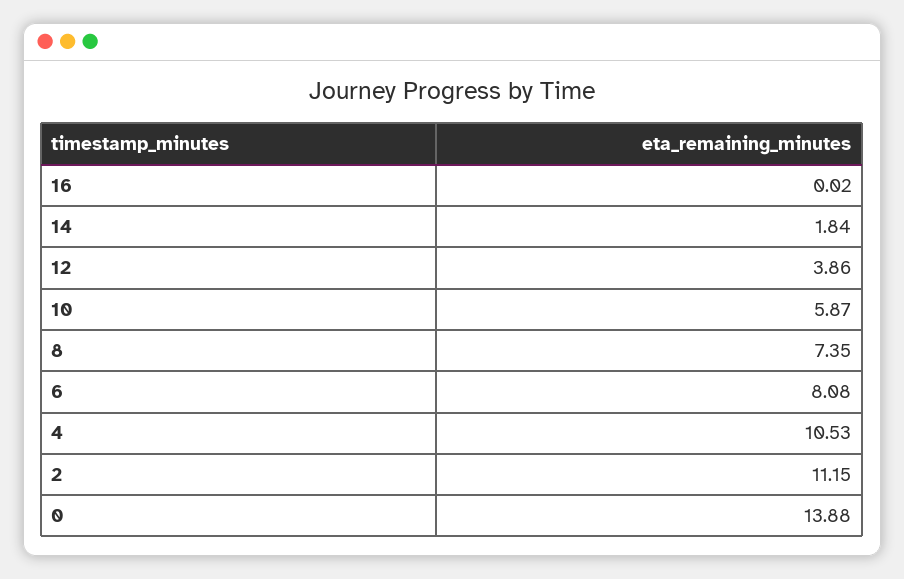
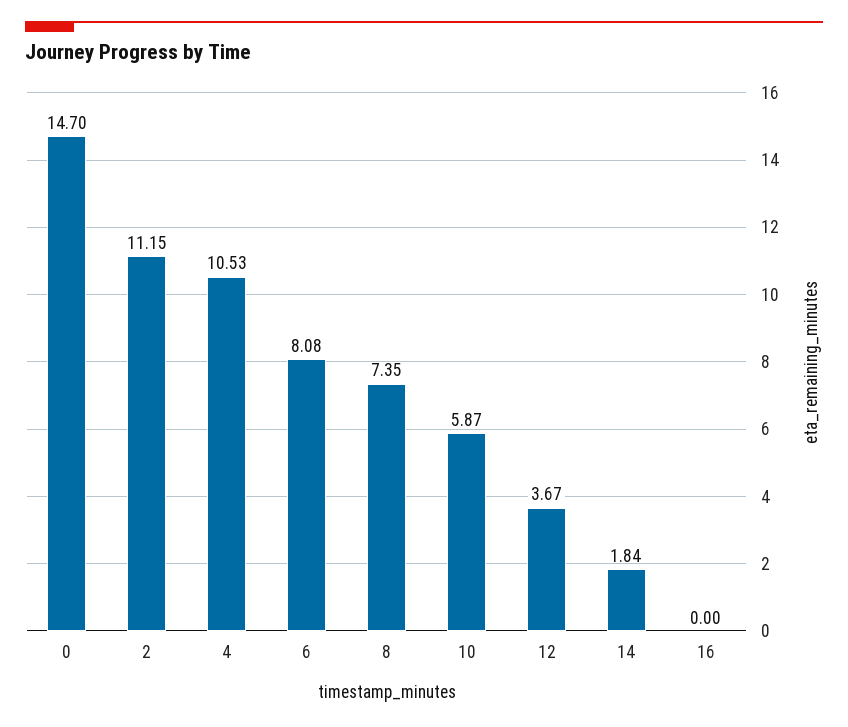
  {
-   "16": 0.02,
+   "16": 0,
    "14": 1.84,
-   "12": 3.86,
+   "12": 3.67,
    "10": 5.87,
    "8": 7.35,
    "6": 8.08,
    "4": 10.53,
    "2": 11.15,
-   "0": 13.88
+   "0": 14.7
  }

